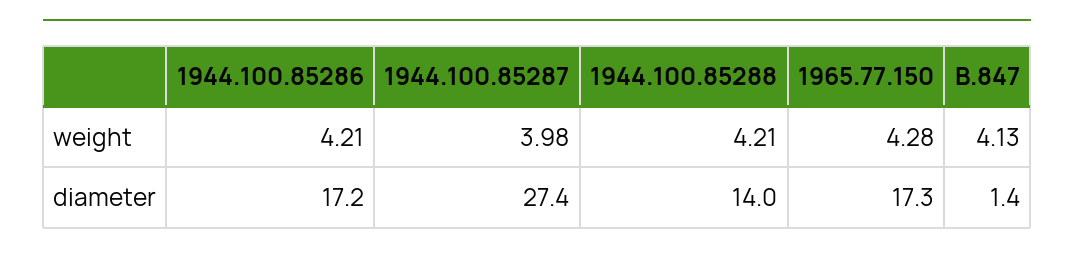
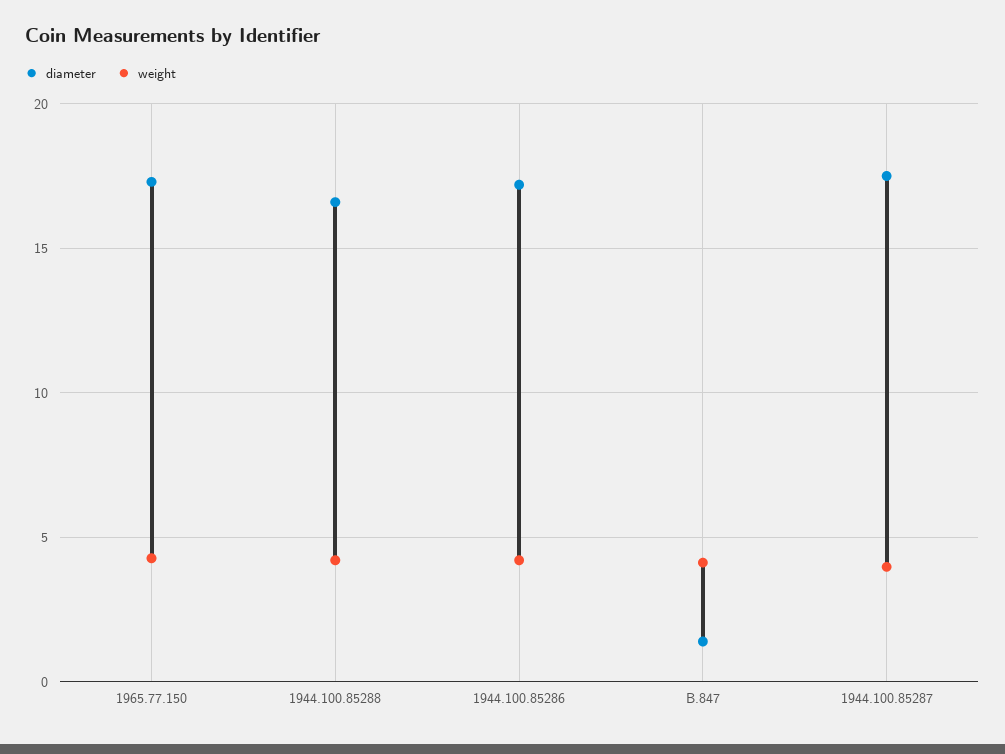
  {
    "weight": {
      "1944.100.85286": 4.21,
      "1944.100.85287": 3.98,
      "1944.100.85288": 4.21,
      "1965.77.150": 4.28,
      "B.847": 4.13
    },
    "diameter": {
      "1944.100.85286": 17.2,
-     "1944.100.85287": 27.4,
+     "1944.100.85287": 17.5,
-     "1944.100.85288": 14,
+     "1944.100.85288": 16.5,
      "1965.77.150": 17.3,
      "B.847": 1.4
    }
  }

